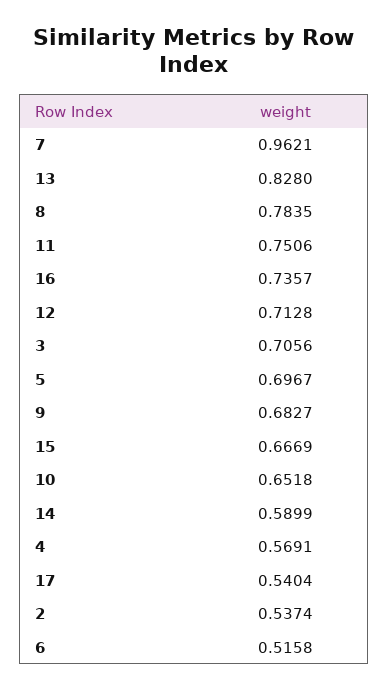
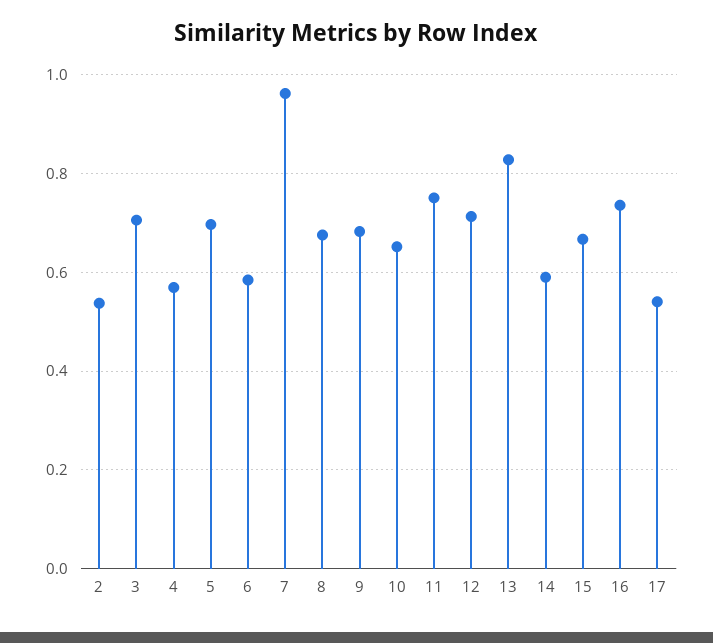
  {
    "7": 0.9621,
    "13": 0.828,
-   "8": 0.7835,
+   "8": 0.68,
    "11": 0.7506,
    "16": 0.7357,
    "12": 0.7128,
    "3": 0.7056,
    "5": 0.6967,
    "9": 0.6827,
    "15": 0.6669,
    "10": 0.6518,
    "14": 0.5899,
    "4": 0.5691,
    "17": 0.5404,
    "2": 0.5374,
-   "6": 0.5158
+   "6": 0.58
  }

